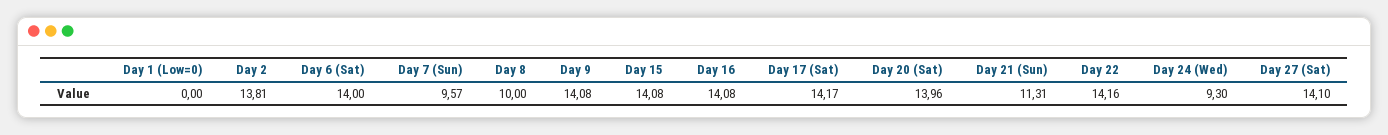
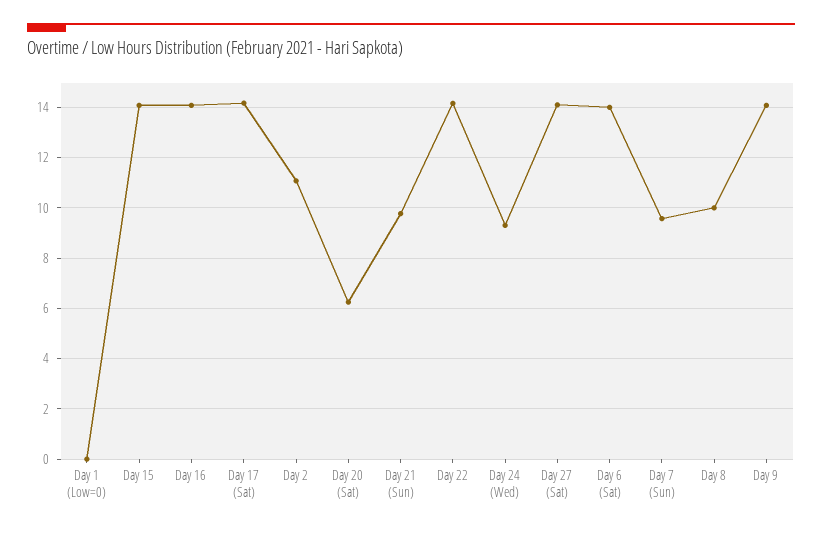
  {
    "Day 1 (Low=0)": 0,
-   "Day 2": 13.81,
+   "Day 2": 11,
    "Day 6 (Sat)": 14,
    "Day 7 (Sun)": 9.57,
    "Day 8": 10,
    "Day 9": 14.08,
    "Day 15": 14.08,
    "Day 16": 14.08,
    "Day 17 (Sat)": 14.17,
-   "Day 20 (Sat)": 13.96,
+   "Day 20 (Sat)": 6.25,
-   "Day 21 (Sun)": 11.31,
+   "Day 21 (Sun)": 9.75,
    "Day 22": 14.16,
    "Day 24 (Wed)": 9.3,
    "Day 27 (Sat)": 14.1
  }

